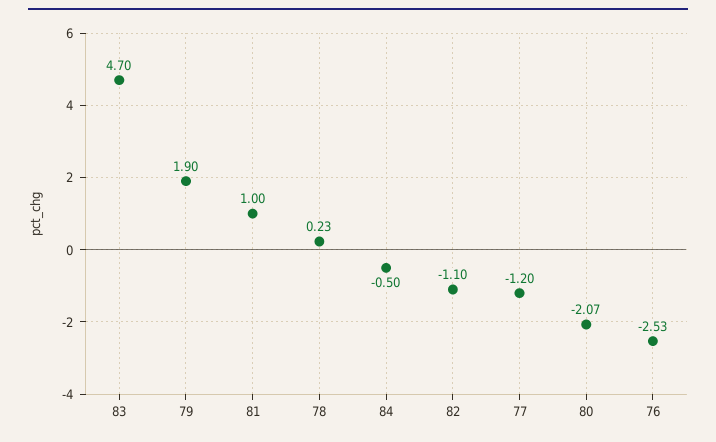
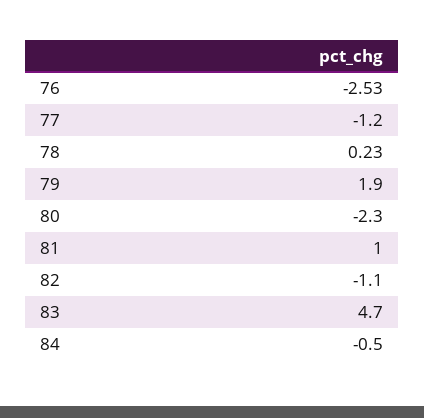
  {
    "83": 4.7,
    "79": 1.9,
    "81": 1,
    "78": 0.23,
    "84": -0.5,
    "82": -1.1,
    "77": -1.2,
-   "80": -2.07,
+   "80": -2.3,
    "76": -2.53
  }

